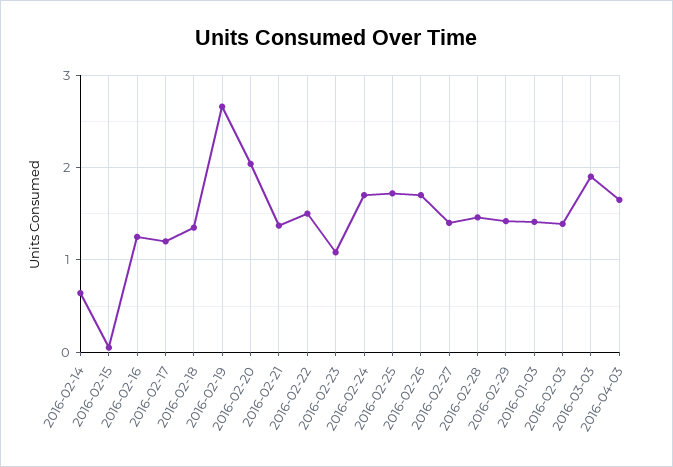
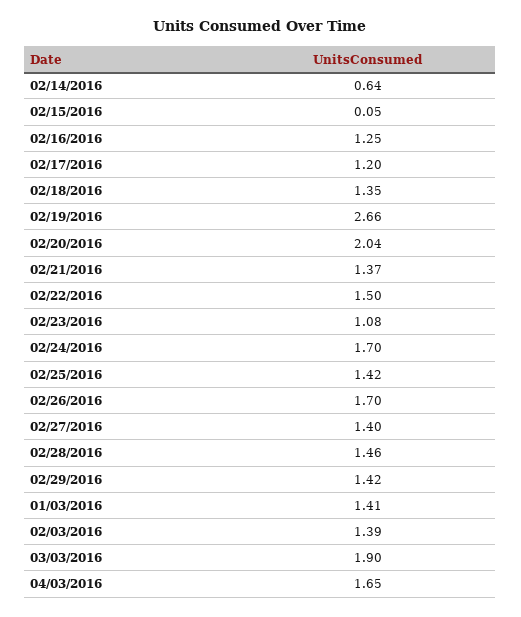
  {
    "2016-02-14": 0.64,
    "2016-02-15": 0.05,
    "2016-02-16": 1.25,
    "2016-02-17": 1.2,
    "2016-02-18": 1.35,
    "2016-02-19": 2.66,
    "2016-02-20": 2.04,
    "2016-02-21": 1.37,
    "2016-02-22": 1.5,
    "2016-02-23": 1.08,
    "2016-02-24": 1.7,
-   "2016-02-25": 1.7,
+   "2016-02-25": 1.42,
    "2016-02-26": 1.7,
    "2016-02-27": 1.4,
    "2016-02-28": 1.46,
    "2016-02-29": 1.42,
    "2016-01-03": 1.41,
    "2016-02-03": 1.39,
    "2016-03-03": 1.9,
    "2016-04-03": 1.65
  }

